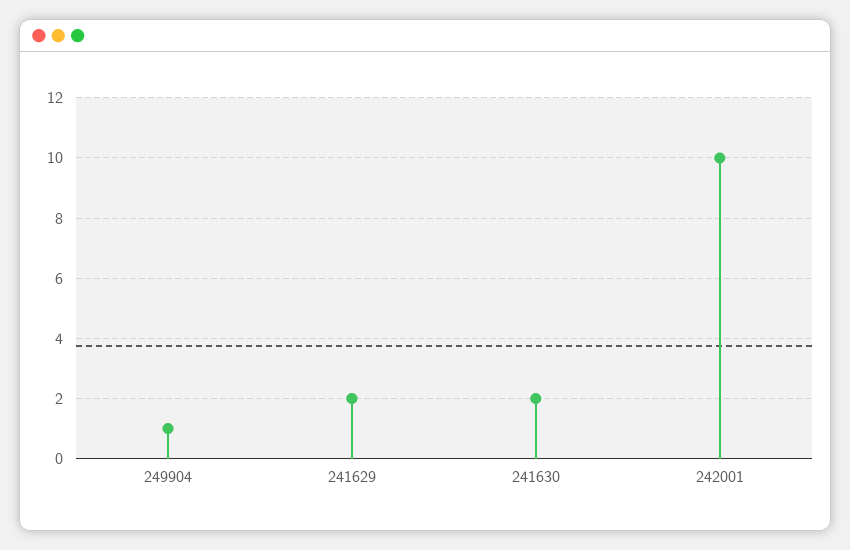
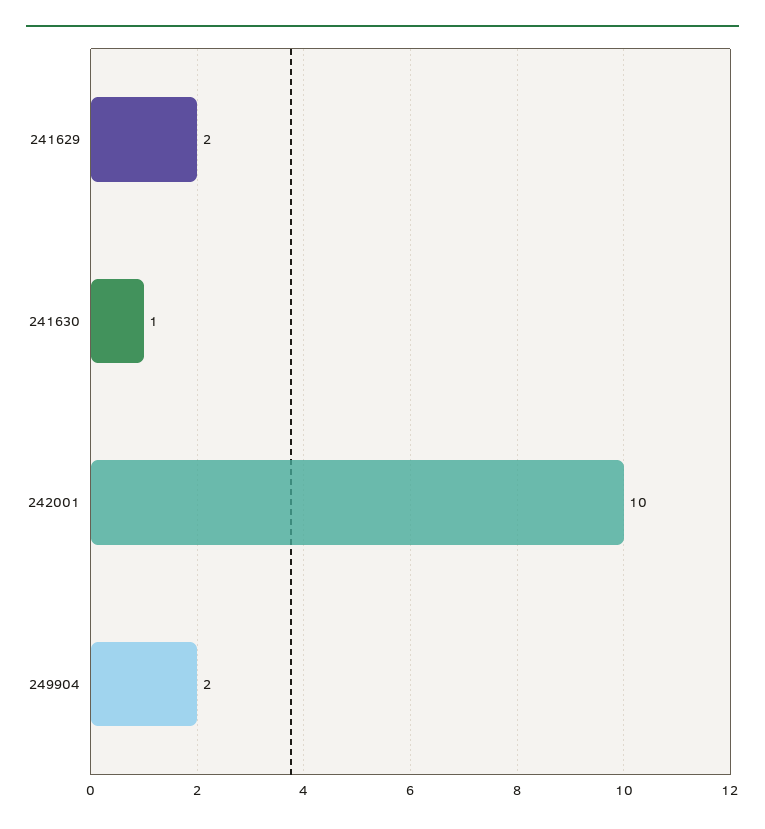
  {
-   "249904": 1,
+   "249904": 2,
    "241629": 2,
-   "241630": 2,
+   "241630": 1,
    "242001": 10
  }

